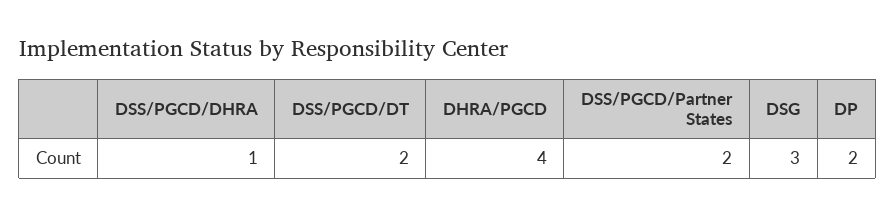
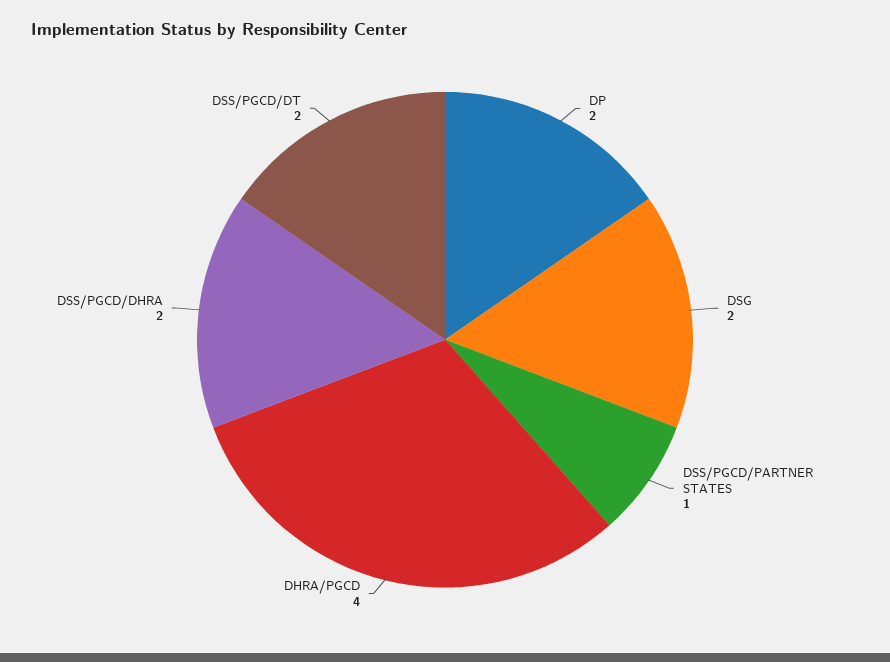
  {
-   "DSS/PGCD/DHRA": 1,
+   "DSS/PGCD/DHRA": 2,
    "DSS/PGCD/DT": 2,
    "DHRA/PGCD": 4,
-   "DSS/PGCD/Partner States": 2,
+   "DSS/PGCD/Partner States": 1,
-   "DSG": 3,
+   "DSG": 2,
    "DP": 2
  }

